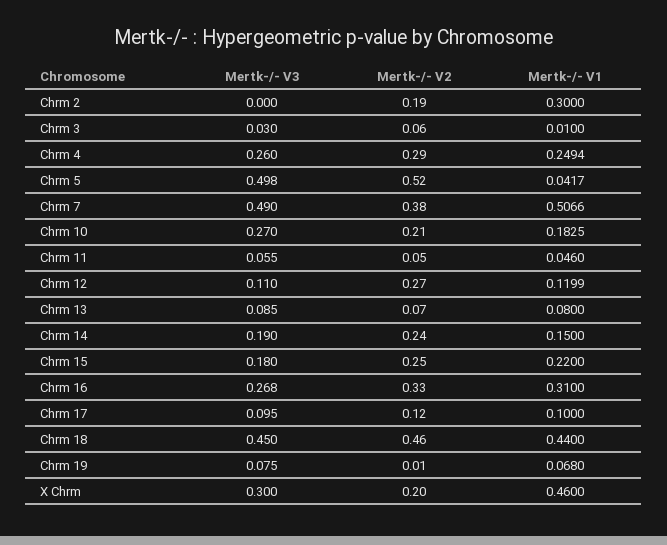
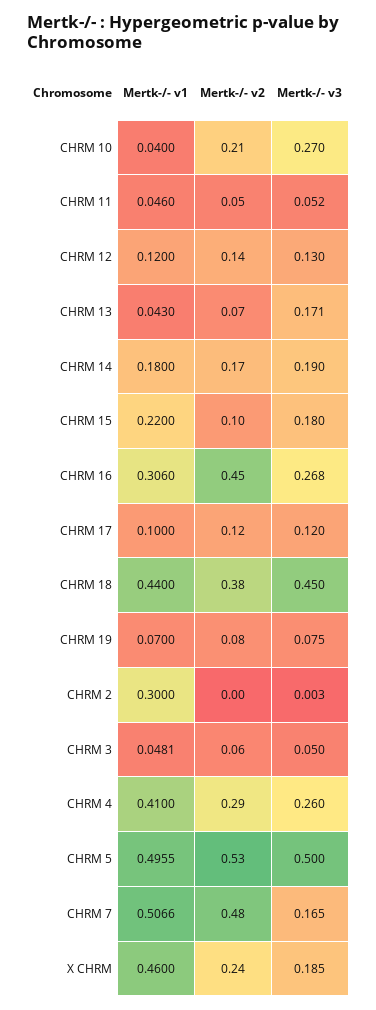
  {
    "Mertk-/- V3": {
-     "Chrm 2": 0,
+     "Chrm 2": 0.003,
-     "Chrm 3": 0.03,
+     "Chrm 3": 0.05,
      "Chrm 4": 0.26,
-     "Chrm 5": 0.498,
+     "Chrm 5": 0.5,
-     "Chrm 7": 0.49,
+     "Chrm 7": 0.165,
      "Chrm 10": 0.27,
-     "Chrm 11": 0.055,
+     "Chrm 11": 0.052,
-     "Chrm 12": 0.11,
+     "Chrm 12": 0.13,
-     "Chrm 13": 0.085,
+     "Chrm 13": 0.171,
      "Chrm 14": 0.19,
      "Chrm 15": 0.18,
      "Chrm 16": 0.268,
-     "Chrm 17": 0.095,
+     "Chrm 17": 0.12,
      "Chrm 18": 0.45,
      "Chrm 19": 0.075,
-     "X Chrm": 0.3
+     "X Chrm": 0.185
    },
    "Mertk-/- V2": {
-     "Chrm 2": 0.19,
+     "Chrm 2": 0,
      "Chrm 3": 0.06,
      "Chrm 4": 0.29,
-     "Chrm 5": 0.52,
+     "Chrm 5": 0.53,
-     "Chrm 7": 0.38,
+     "Chrm 7": 0.48,
      "Chrm 10": 0.21,
      "Chrm 11": 0.05,
-     "Chrm 12": 0.27,
+     "Chrm 12": 0.14,
      "Chrm 13": 0.07,
-     "Chrm 14": 0.24,
+     "Chrm 14": 0.17,
-     "Chrm 15": 0.25,
+     "Chrm 15": 0.1,
-     "Chrm 16": 0.33,
+     "Chrm 16": 0.45,
      "Chrm 17": 0.12,
-     "Chrm 18": 0.46,
+     "Chrm 18": 0.38,
-     "Chrm 19": 0.01,
+     "Chrm 19": 0.08,
-     "X Chrm": 0.2
+     "X Chrm": 0.24
    },
    "Mertk-/- V1": {
      "Chrm 2": 0.3,
-     "Chrm 3": 0.01,
+     "Chrm 3": 0.0481,
-     "Chrm 4": 0.2494,
+     "Chrm 4": 0.41,
-     "Chrm 5": 0.0417,
+     "Chrm 5": 0.4955,
      "Chrm 7": 0.5066,
-     "Chrm 10": 0.1825,
+     "Chrm 10": 0.04,
      "Chrm 11": 0.046,
-     "Chrm 12": 0.1199,
+     "Chrm 12": 0.12,
-     "Chrm 13": 0.08,
+     "Chrm 13": 0.043,
-     "Chrm 14": 0.15,
+     "Chrm 14": 0.18,
      "Chrm 15": 0.22,
-     "Chrm 16": 0.31,
+     "Chrm 16": 0.306,
      "Chrm 17": 0.1,
      "Chrm 18": 0.44,
-     "Chrm 19": 0.068,
+     "Chrm 19": 0.07,
      "X Chrm": 0.46
    }
  }

